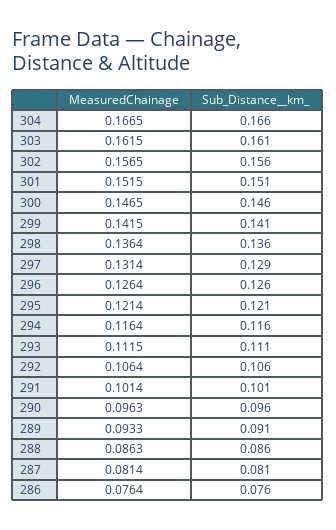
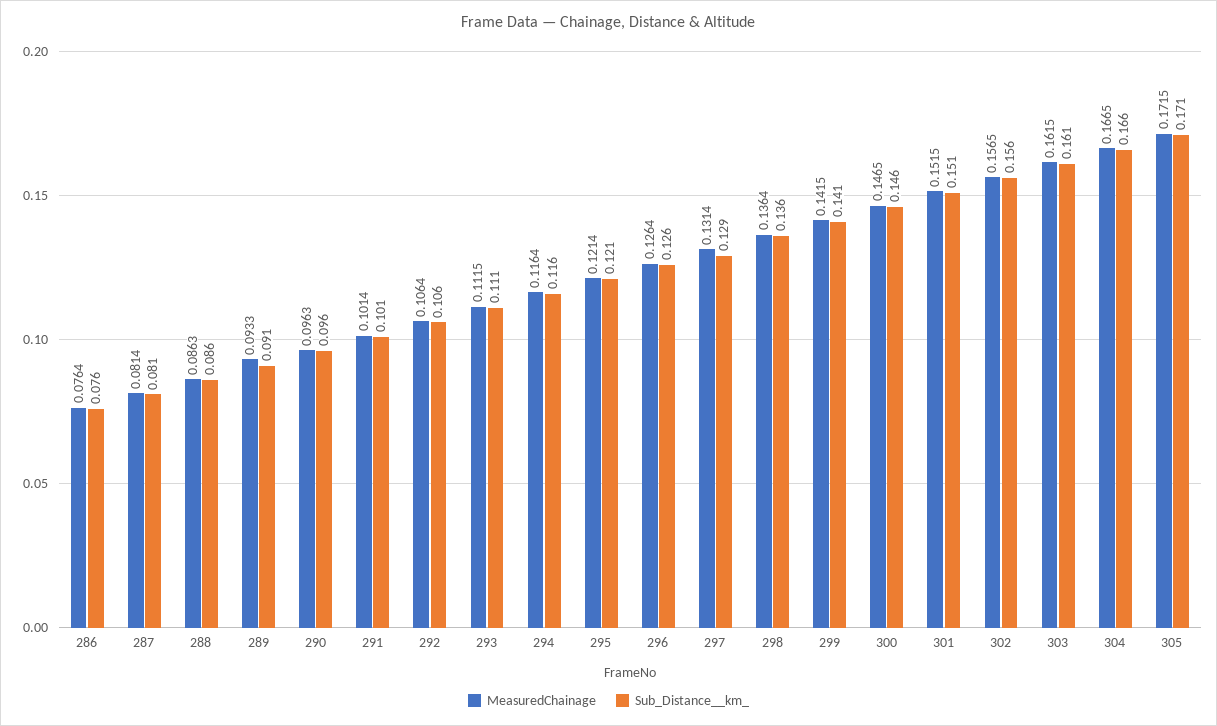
  {
    "MeasuredChainage": {
      "304": 0.1665,
      "303": 0.1615,
      "302": 0.1565,
      "301": 0.1515,
      "300": 0.1465,
      "299": 0.1415,
      "298": 0.1364,
      "297": 0.1314,
      "296": 0.1264,
      "295": 0.1214,
      "294": 0.1164,
      "293": 0.1115,
      "292": 0.1064,
      "291": 0.1014,
      "290": 0.0963,
      "289": 0.0933,
      "288": 0.0863,
      "287": 0.0814,
-     "286": 0.0764
+     "286": 0.0764,
+     "305": 0.1715
    },
    "Sub_Distance__km_": {
      "304": 0.166,
      "303": 0.161,
      "302": 0.156,
      "301": 0.151,
      "300": 0.146,
      "299": 0.141,
      "298": 0.136,
      "297": 0.129,
      "296": 0.126,
      "295": 0.121,
      "294": 0.116,
      "293": 0.111,
      "292": 0.106,
      "291": 0.101,
      "290": 0.096,
      "289": 0.091,
      "288": 0.086,
      "287": 0.081,
-     "286": 0.076
+     "286": 0.076,
+     "305": 0.171
    }
  }

